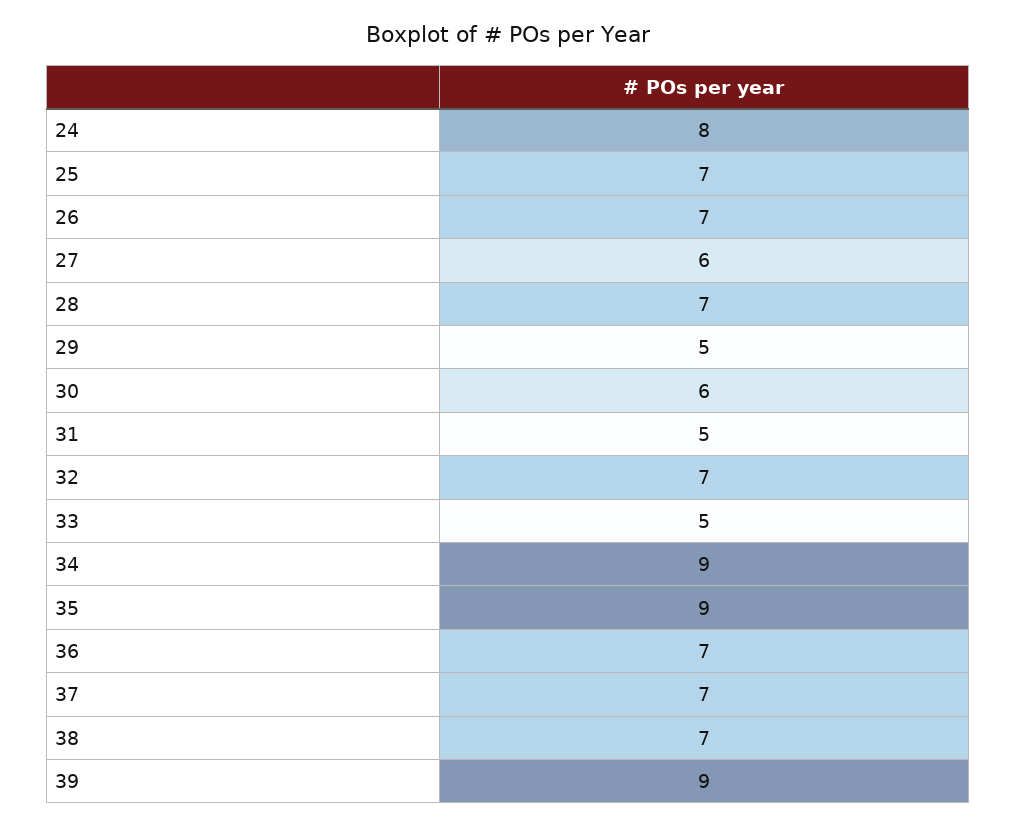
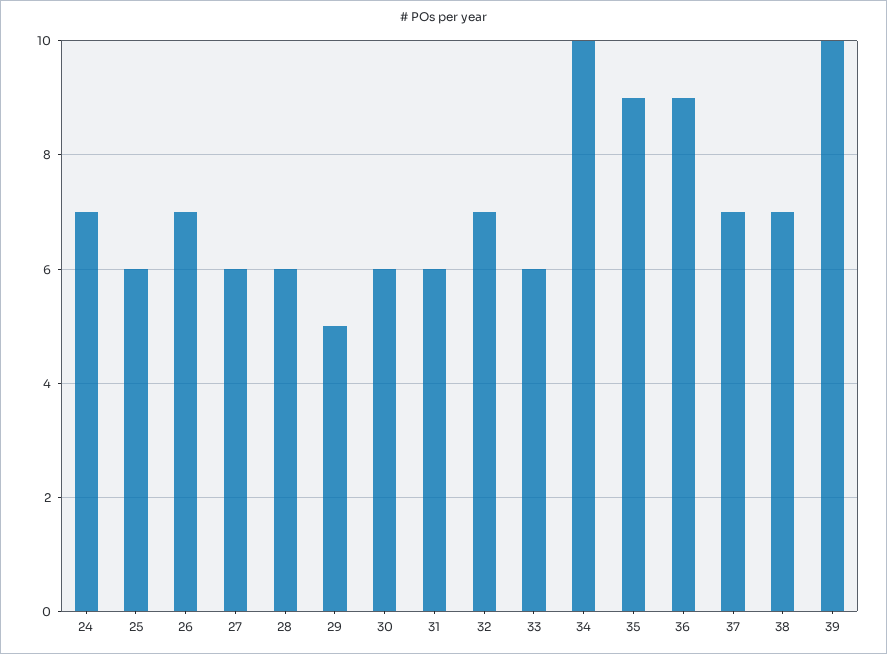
  {
-   "24": 8,
+   "24": 7,
-   "25": 7,
+   "25": 6,
    "26": 7,
    "27": 6,
-   "28": 7,
+   "28": 6,
    "29": 5,
    "30": 6,
-   "31": 5,
+   "31": 6,
    "32": 7,
-   "33": 5,
+   "33": 6,
-   "34": 9,
+   "34": 10,
    "35": 9,
-   "36": 7,
+   "36": 9,
    "37": 7,
    "38": 7,
-   "39": 9
+   "39": 10
  }

